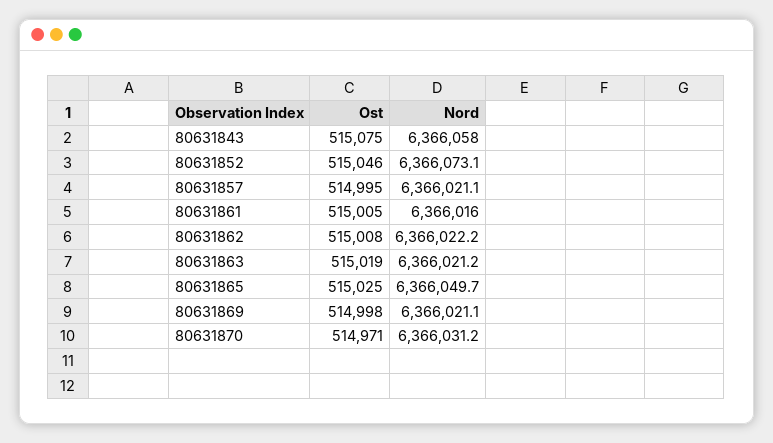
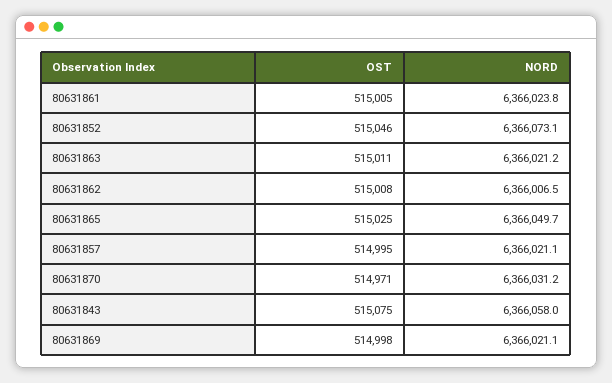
  {
    "Ost": {
      "80631843": 515075,
      "80631852": 515046,
      "80631857": 514995,
      "80631861": 515005,
      "80631862": 515008,
-     "80631863": 515019,
+     "80631863": 515011,
      "80631865": 515025,
      "80631869": 514998,
      "80631870": 514971
    },
    "Nord": {
      "80631843": 6366058,
      "80631852": 6366073.1,
      "80631857": 6366021.1,
-     "80631861": 6366016,
+     "80631861": 6366023.8,
-     "80631862": 6366022.2,
+     "80631862": 6366006.5,
      "80631863": 6366021.2,
      "80631865": 6366049.7,
      "80631869": 6366021.1,
      "80631870": 6366031.2
    }
  }

